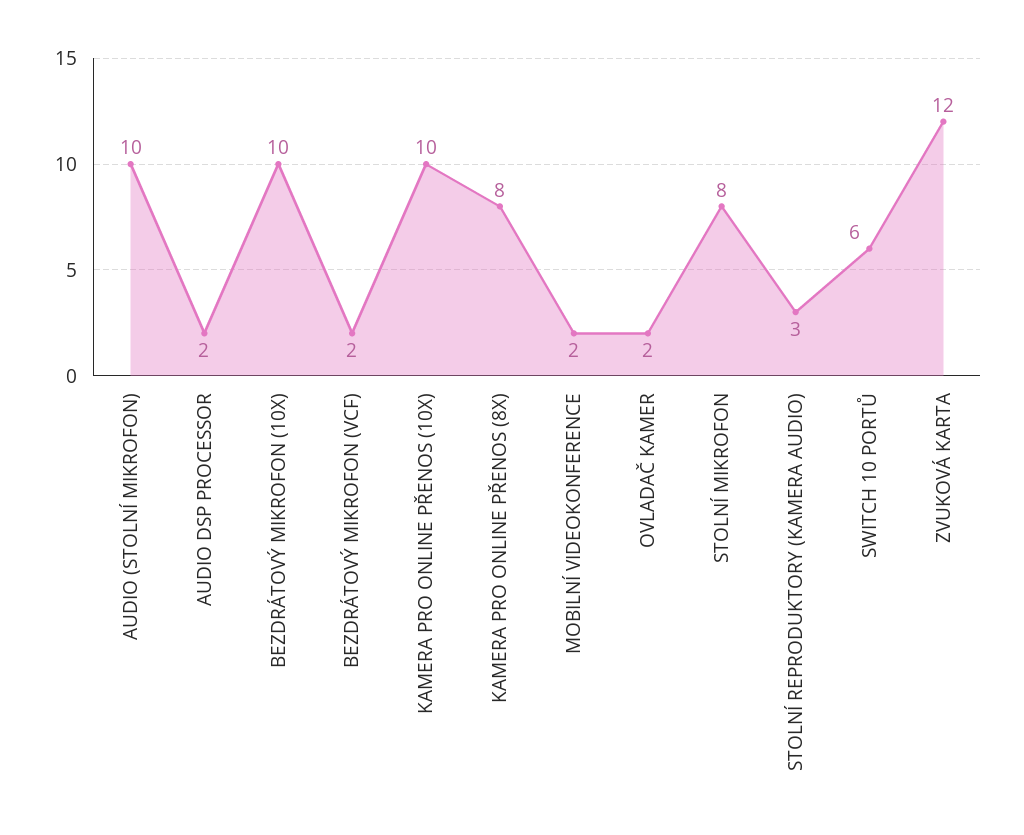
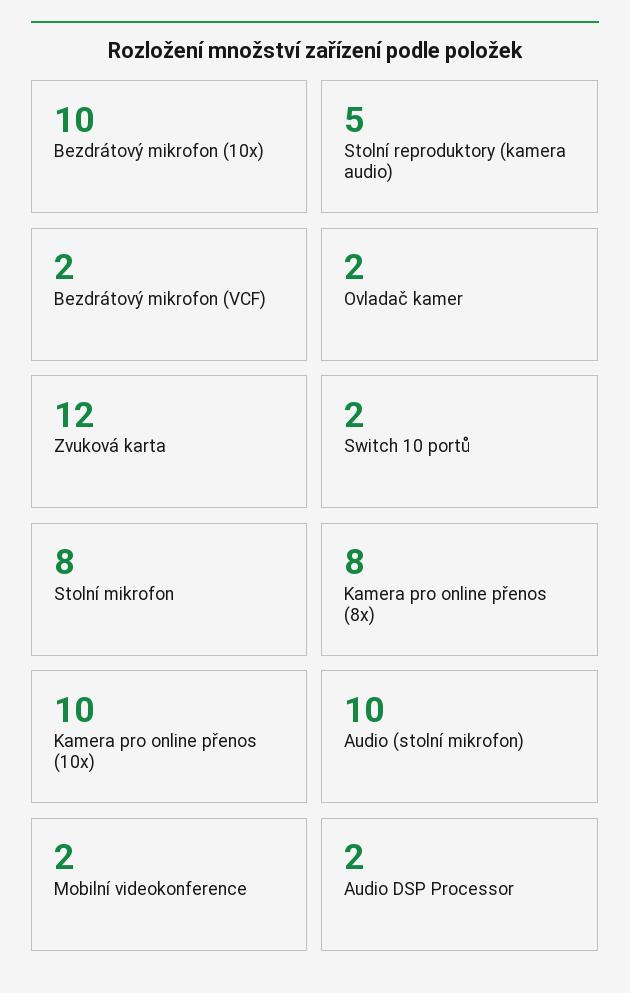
  {
    "AUDIO (STOLNÍ MIKROFON)": 10,
    "AUDIO DSP PROCESSOR": 2,
    "BEZDRÁTOVÝ MIKROFON (10X)": 10,
    "BEZDRÁTOVÝ MIKROFON (VCF)": 2,
    "KAMERA PRO ONLINE PŘENOS (10X)": 10,
    "KAMERA PRO ONLINE PŘENOS (8X)": 8,
    "MOBILNÍ VIDEOKONFERENCE": 2,
    "OVLADAČ KAMER": 2,
    "STOLNÍ MIKROFON": 8,
-   "STOLNÍ REPRODUKTORY (KAMERA AUDIO)": 3,
+   "STOLNÍ REPRODUKTORY (KAMERA AUDIO)": 5,
-   "SWITCH 10 PORTŮ": 6,
+   "SWITCH 10 PORTŮ": 2,
    "ZVUKOVÁ KARTA": 12
  }

